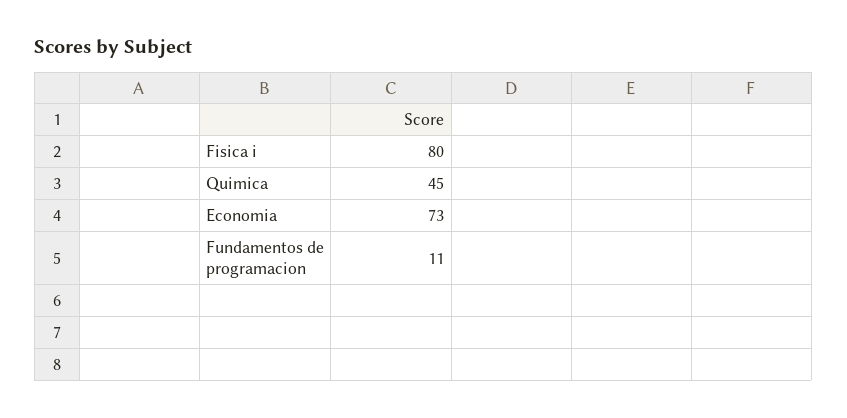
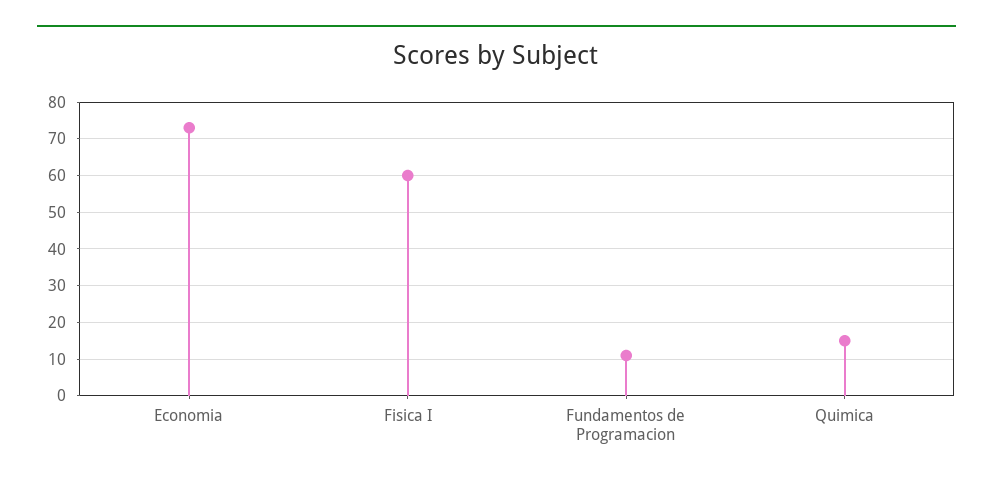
  {
-   "Fisica i": 80,
+   "Fisica i": 60,
-   "Quimica": 45,
+   "Quimica": 15,
    "Economia": 73,
    "Fundamentos de programacion": 11
  }

